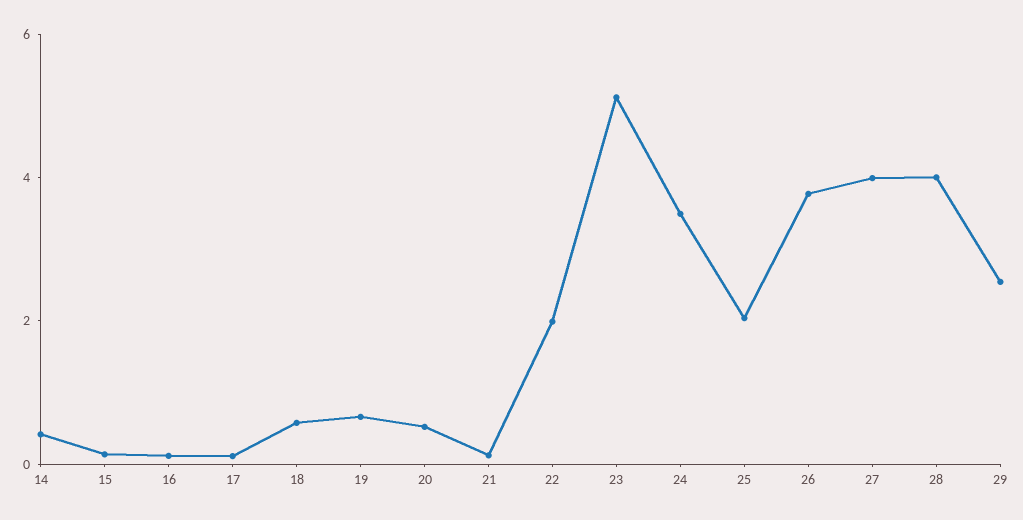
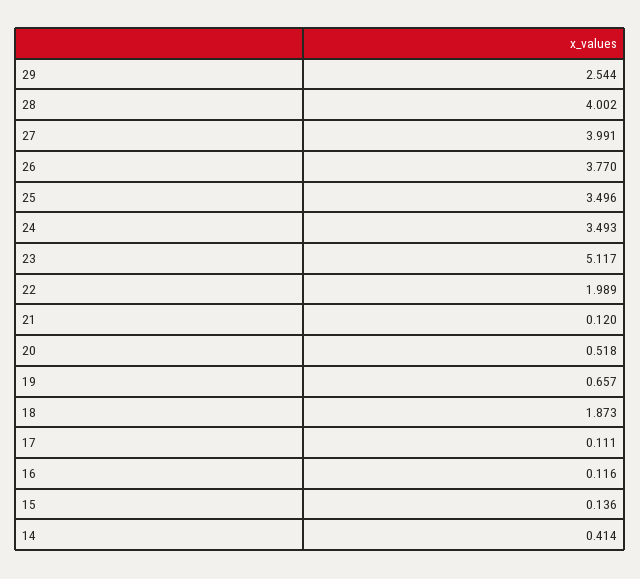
  {
    "14": 0.414,
    "15": 0.136,
    "16": 0.116,
    "17": 0.111,
-   "18": 0.5,
+   "18": 1.873,
    "19": 0.657,
    "20": 0.518,
    "21": 0.12,
    "22": 1.989,
    "23": 5.117,
    "24": 3.493,
-   "25": 2,
+   "25": 3.496,
    "26": 3.77,
    "27": 3.991,
    "28": 4.002,
    "29": 2.544
  }

